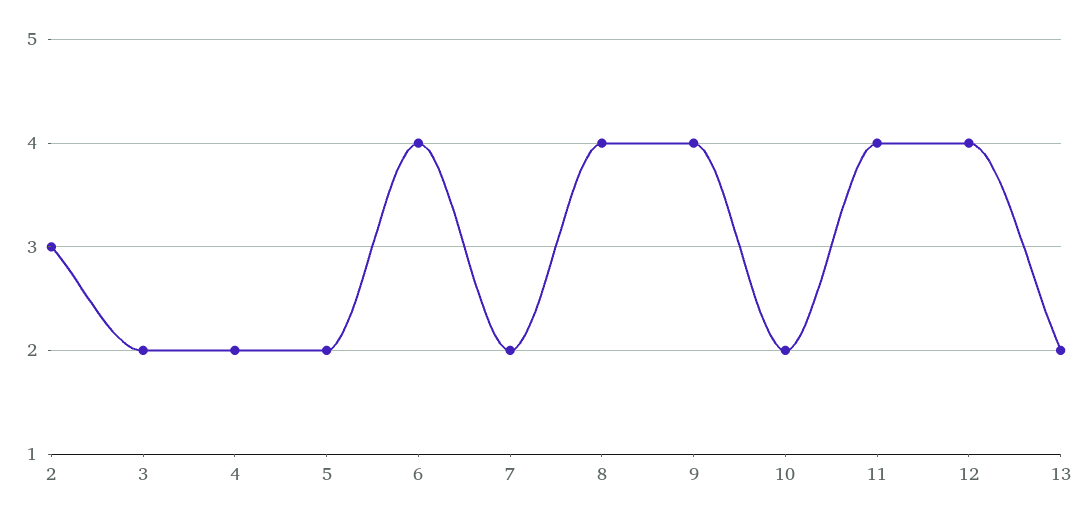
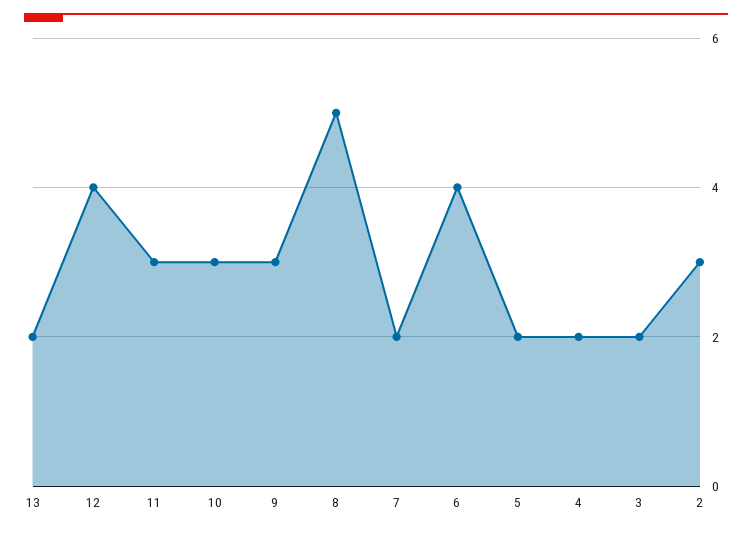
  {
    "2": 3,
    "3": 2,
    "4": 2,
    "5": 2,
    "6": 4,
    "7": 2,
-   "8": 4,
+   "8": 5,
-   "9": 4,
+   "9": 3,
-   "10": 2,
+   "10": 3,
-   "11": 4,
+   "11": 3,
    "12": 4,
    "13": 2
  }

